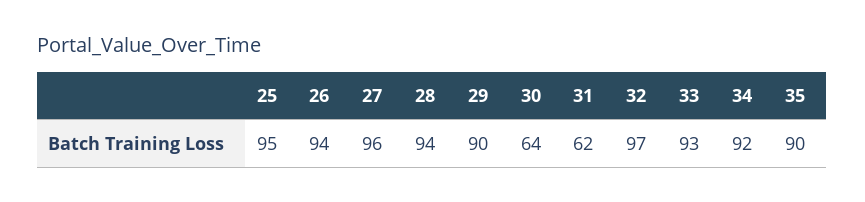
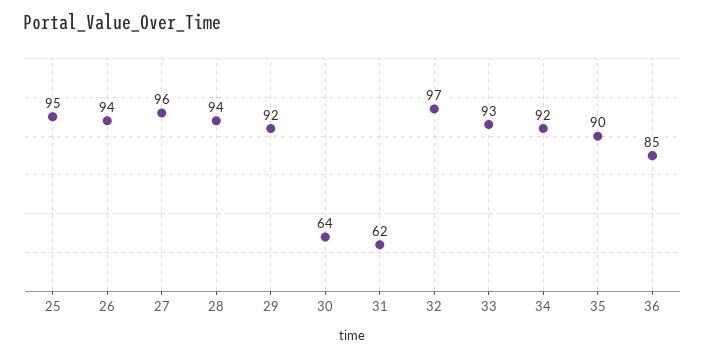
  {
    "25": 95,
    "26": 94,
    "27": 96,
    "28": 94,
-   "29": 90,
+   "29": 92,
    "30": 64,
    "31": 62,
    "32": 97,
    "33": 93,
    "34": 92,
-   "35": 90
+   "35": 90,
+   "36": 85
  }

